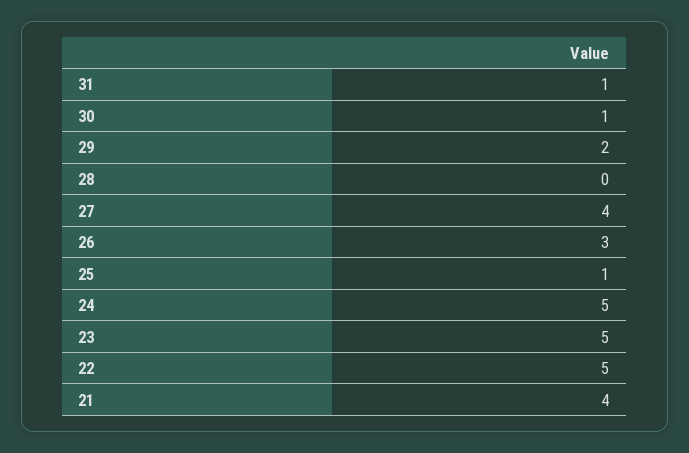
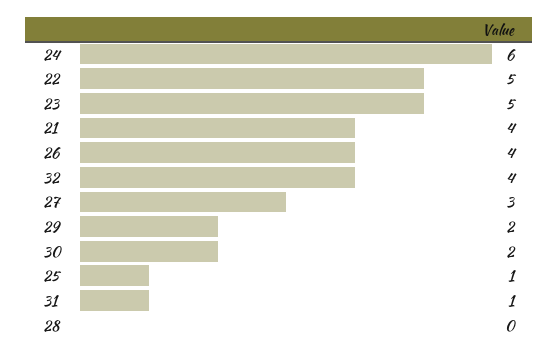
  {
    "31": 1,
-   "30": 1,
+   "30": 2,
    "29": 2,
    "28": 0,
-   "27": 4,
+   "27": 3,
-   "26": 3,
+   "26": 4,
    "25": 1,
-   "24": 5,
+   "24": 6,
    "23": 5,
    "22": 5,
-   "21": 4
+   "21": 4,
+   "32": 4
  }

